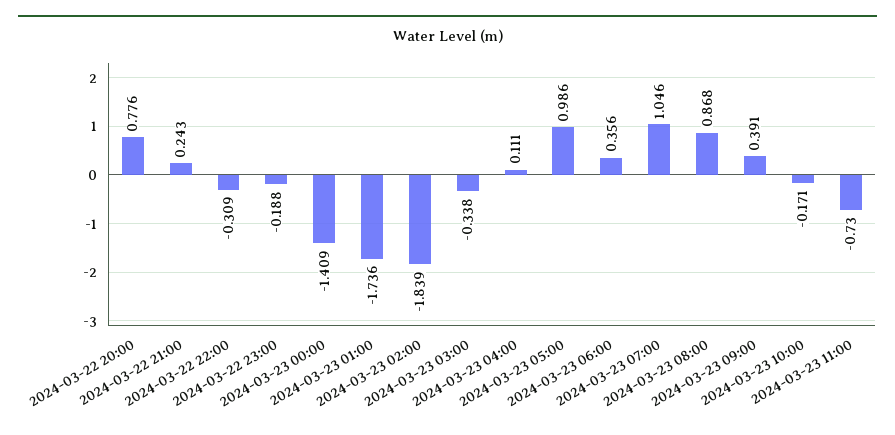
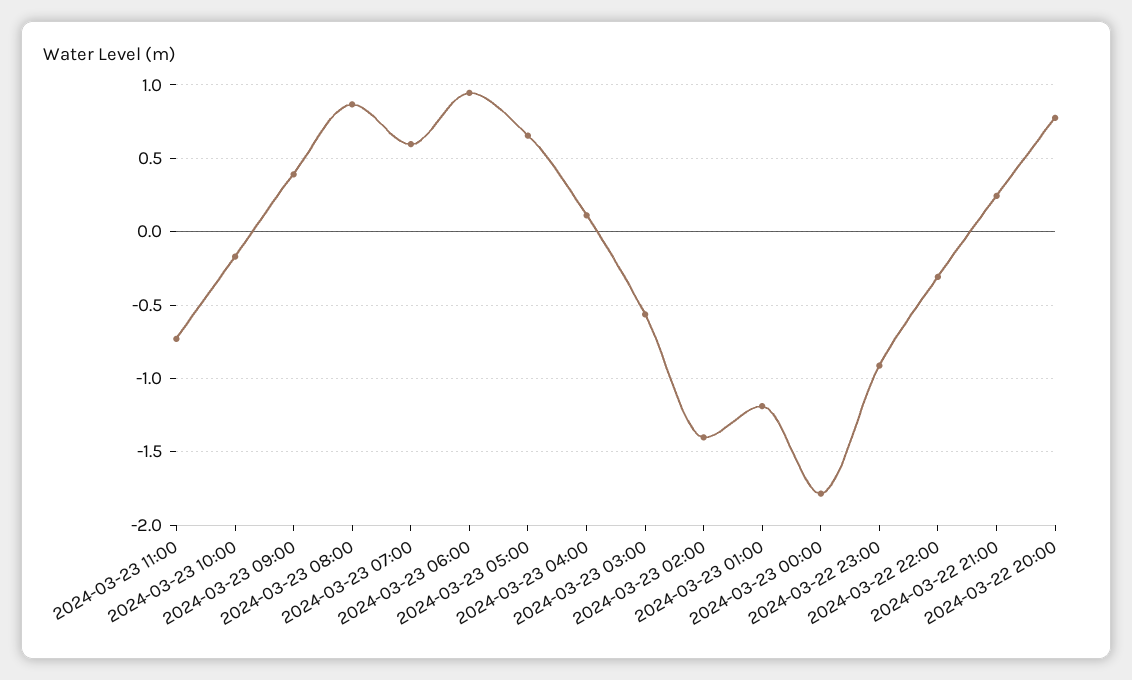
  {
    "2024-03-22 20:00": 0.776,
    "2024-03-22 21:00": 0.243,
    "2024-03-22 22:00": -0.309,
-   "2024-03-22 23:00": -0.188,
+   "2024-03-22 23:00": -0.9,
-   "2024-03-23 00:00": -1.409,
+   "2024-03-23 00:00": -1.8,
-   "2024-03-23 01:00": -1.736,
+   "2024-03-23 01:00": -1.2,
-   "2024-03-23 02:00": -1.839,
+   "2024-03-23 02:00": -1.4,
-   "2024-03-23 03:00": -0.338,
+   "2024-03-23 03:00": -0.55,
    "2024-03-23 04:00": 0.111,
-   "2024-03-23 05:00": 0.986,
+   "2024-03-23 05:00": 0.65,
-   "2024-03-23 06:00": 0.356,
+   "2024-03-23 06:00": 0.95,
-   "2024-03-23 07:00": 1.046,
+   "2024-03-23 07:00": 0.6,
    "2024-03-23 08:00": 0.868,
    "2024-03-23 09:00": 0.391,
    "2024-03-23 10:00": -0.171,
    "2024-03-23 11:00": -0.73
  }

